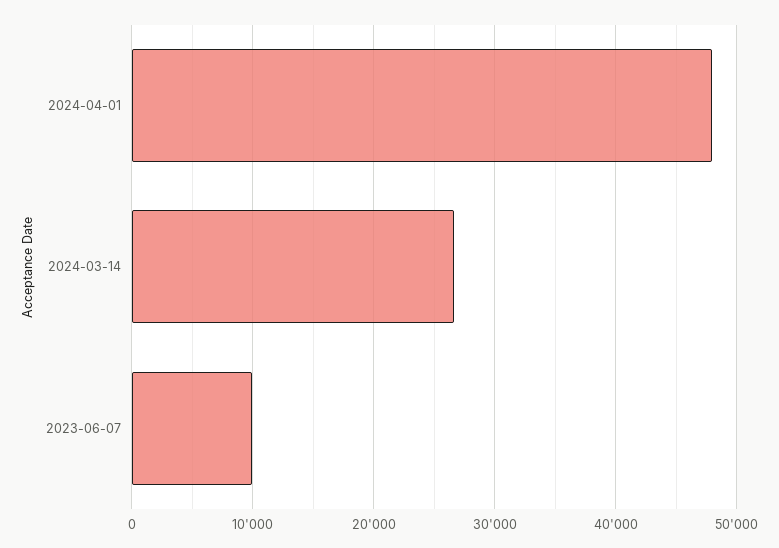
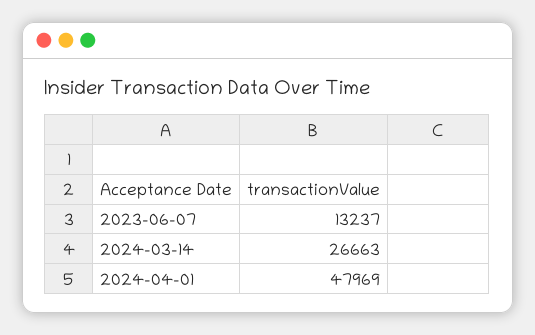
  {
    "2024-04-01": 47969,
    "2024-03-14": 26663,
-   "2023-06-07": 10000
+   "2023-06-07": 13237
  }

